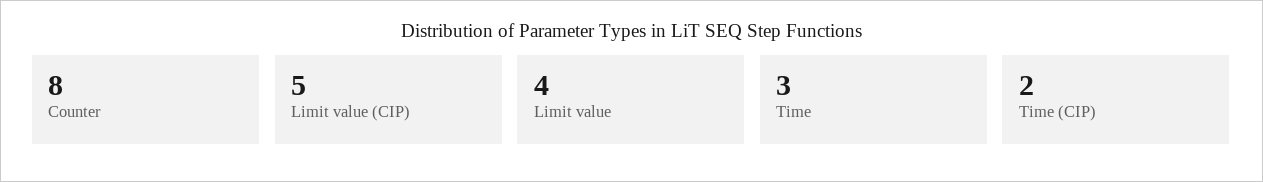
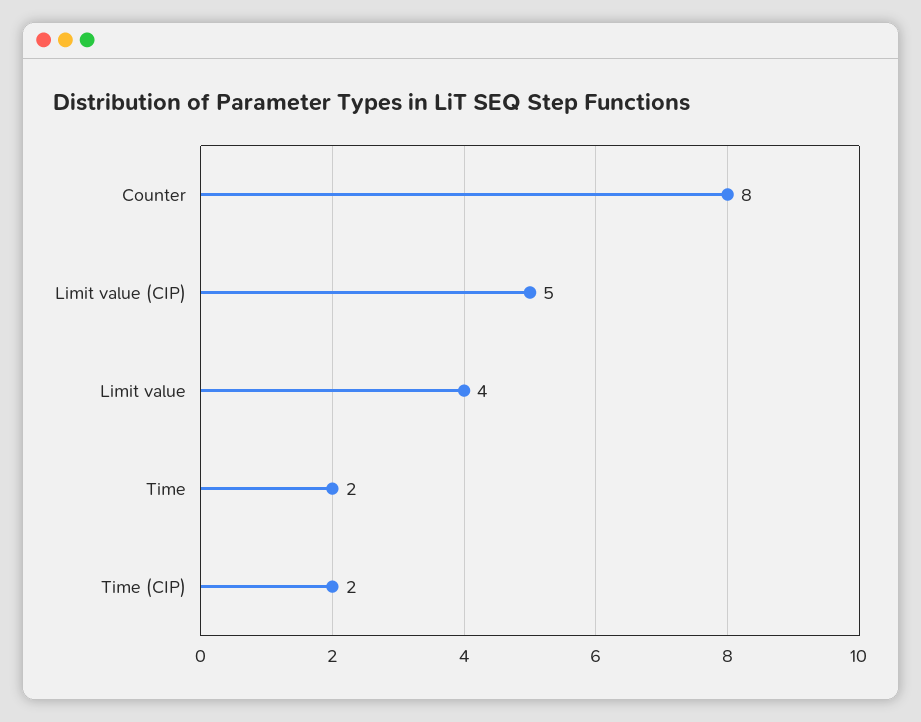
  {
    "Counter": 8,
    "Limit value (CIP)": 5,
    "Limit value": 4,
-   "Time": 3,
+   "Time": 2,
    "Time (CIP)": 2
  }

